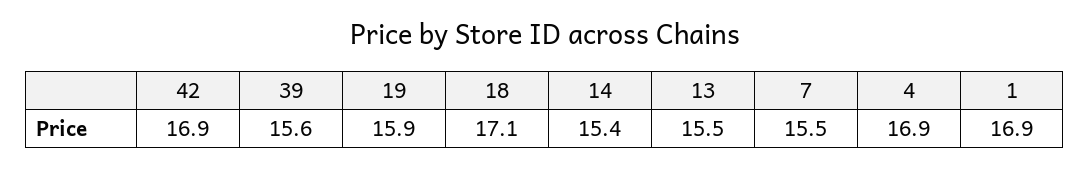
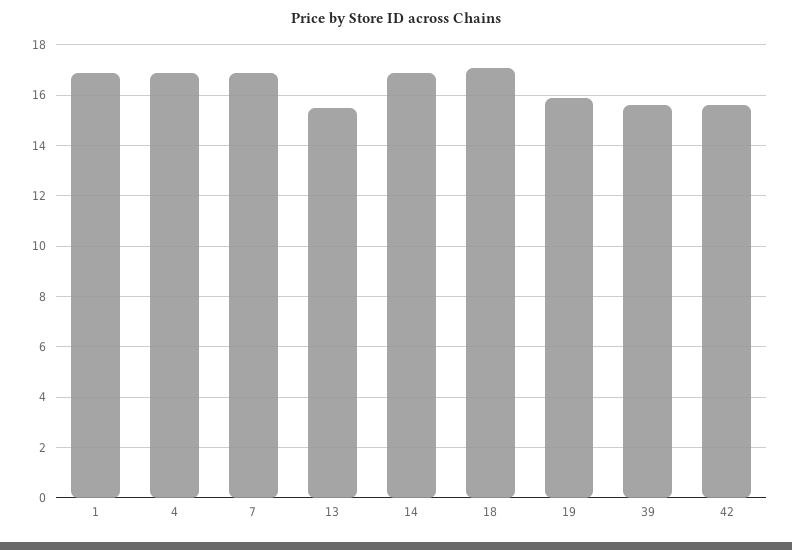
  {
-   "42": 16.9,
+   "42": 15.5,
    "39": 15.6,
    "19": 15.9,
    "18": 17.1,
-   "14": 15.4,
+   "14": 17,
    "13": 15.5,
-   "7": 15.5,
+   "7": 17,
    "4": 16.9,
    "1": 16.9
  }

